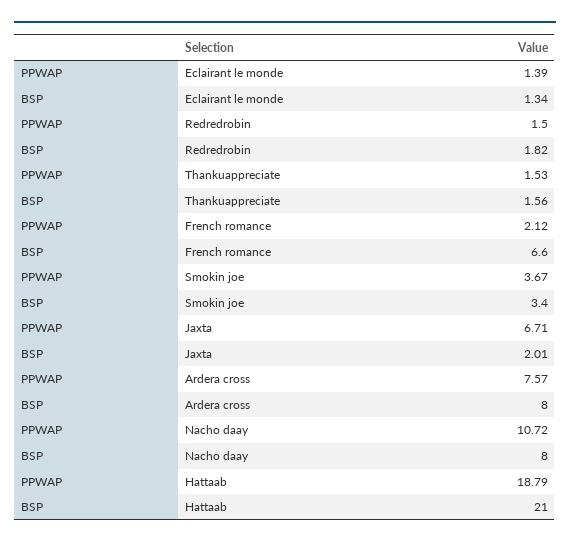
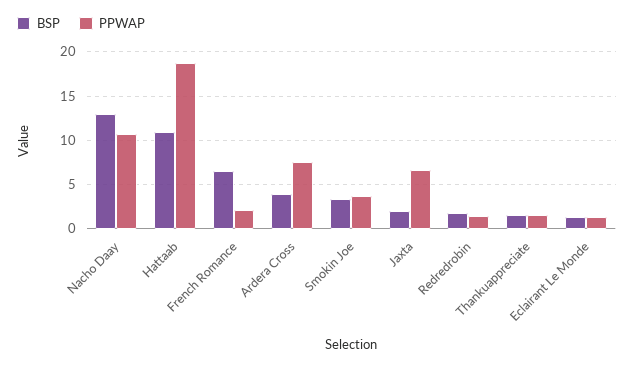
  {
    "PPWAP": {
      "Eclairant le monde": 1.39,
      "Redredrobin": 1.5,
      "Thankuappreciate": 1.53,
      "French romance": 2.12,
      "Smokin joe": 3.67,
      "Jaxta": 6.71,
      "Ardera cross": 7.57,
      "Nacho daay": 10.72,
      "Hattaab": 18.79
    },
    "BSP": {
      "Eclairant le monde": 1.34,
      "Redredrobin": 1.82,
      "Thankuappreciate": 1.56,
      "French romance": 6.6,
      "Smokin joe": 3.4,
      "Jaxta": 2.01,
-     "Ardera cross": 8,
+     "Ardera cross": 4,
-     "Nacho daay": 8,
+     "Nacho daay": 13,
-     "Hattaab": 21
+     "Hattaab": 11
    }
  }

